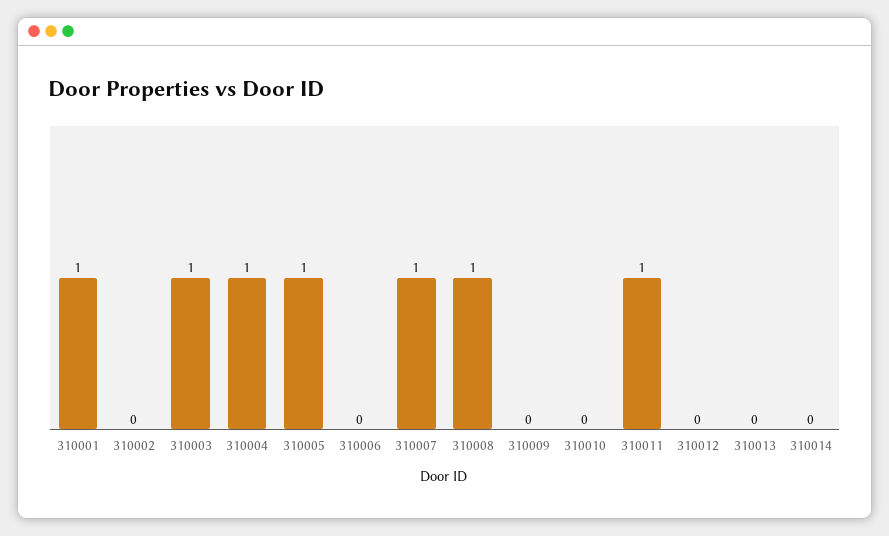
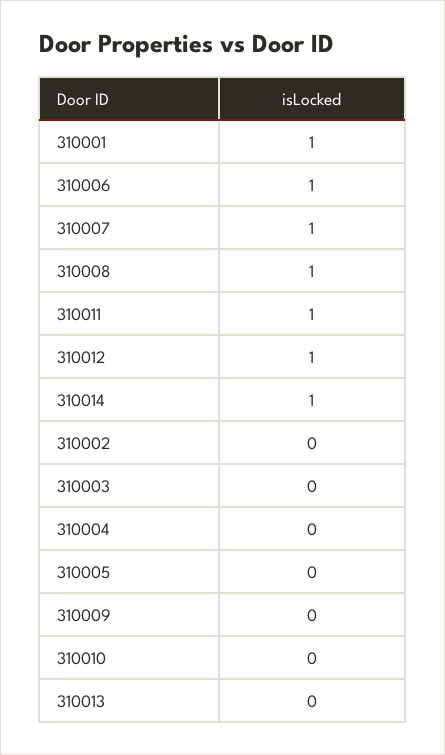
  {
    "310001": 1,
    "310002": 0,
-   "310003": 1,
+   "310003": 0,
-   "310004": 1,
+   "310004": 0,
-   "310005": 1,
+   "310005": 0,
-   "310006": 0,
+   "310006": 1,
    "310007": 1,
    "310008": 1,
    "310009": 0,
    "310010": 0,
    "310011": 1,
-   "310012": 0,
+   "310012": 1,
    "310013": 0,
-   "310014": 0
+   "310014": 1
  }

